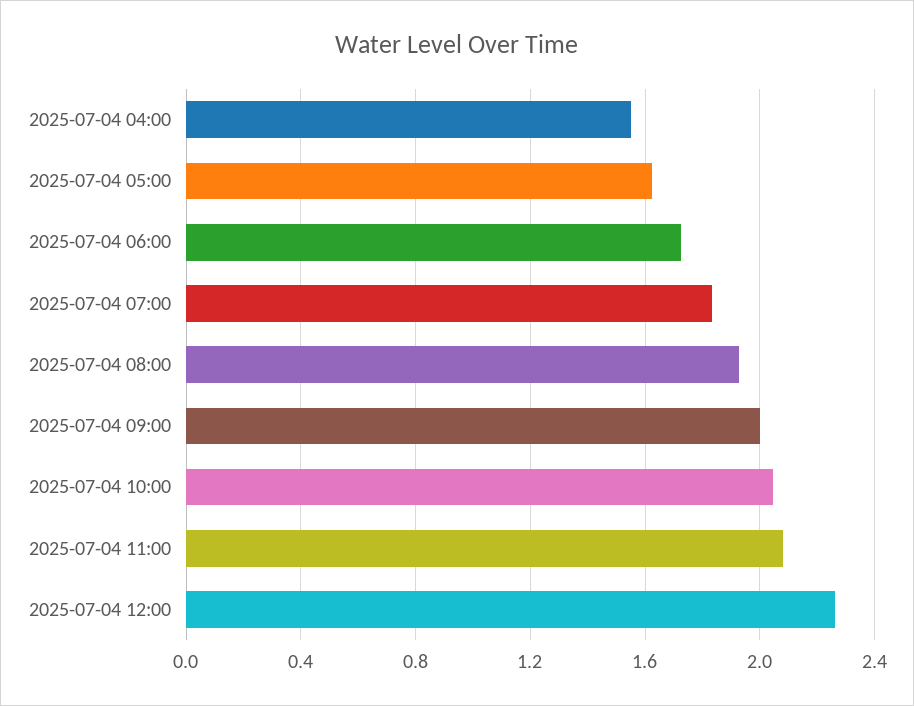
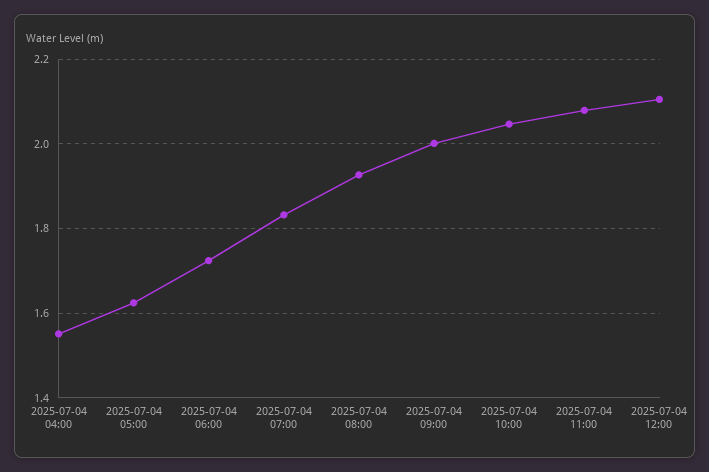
  {
    "2025-07-04 04:00": 1.56,
    "2025-07-04 05:00": 1.62,
    "2025-07-04 06:00": 1.72,
    "2025-07-04 07:00": 1.84,
    "2025-07-04 08:00": 1.92,
    "2025-07-04 09:00": 2,
    "2025-07-04 10:00": 2.04,
    "2025-07-04 11:00": 2.08,
-   "2025-07-04 12:00": 2.25
+   "2025-07-04 12:00": 2.1
  }

